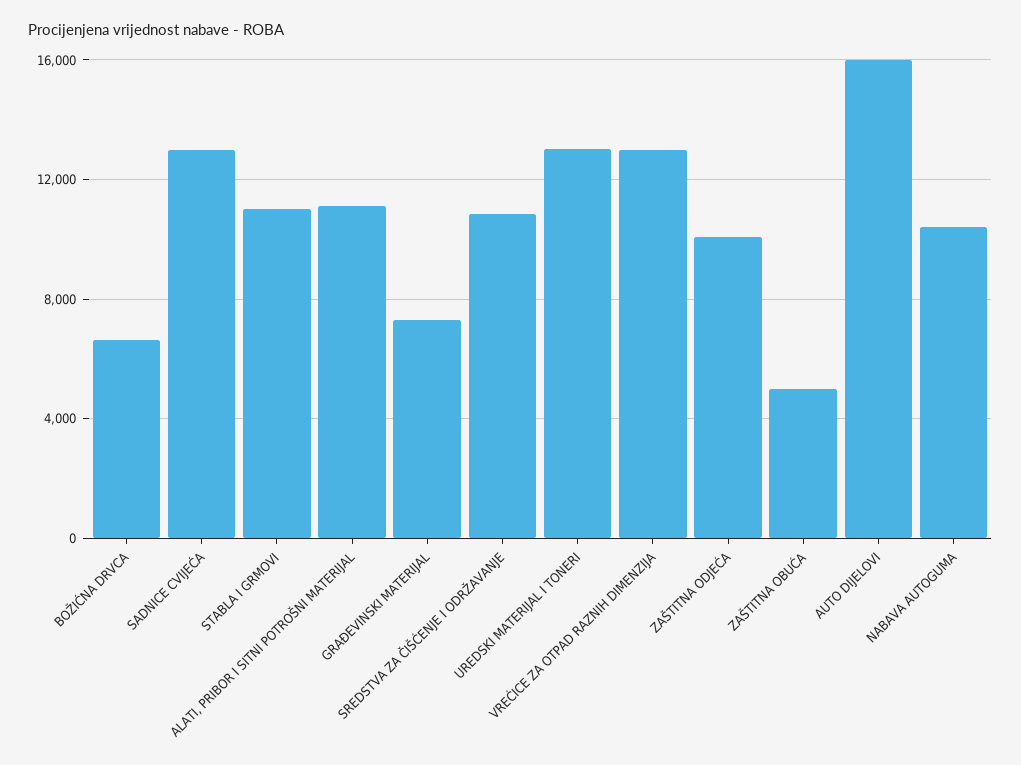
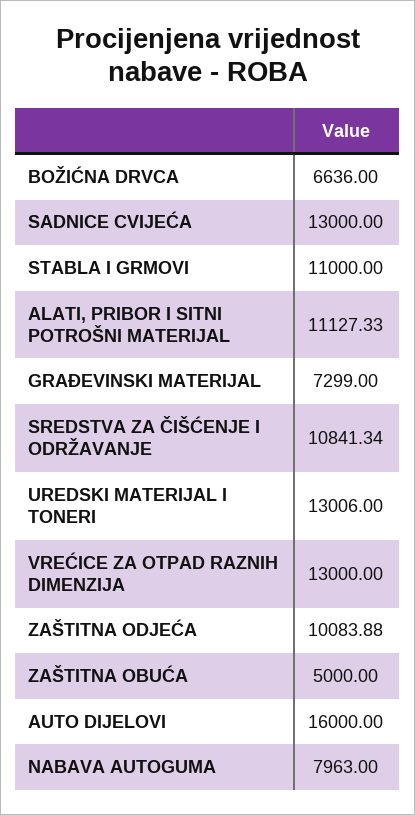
  {
    "BOŽIĆNA DRVCA": 6636,
    "SADNICE CVIJEĆA": 13000,
    "STABLA I GRMOVI": 11000,
    "ALATI, PRIBOR I SITNI POTROŠNI MATERIJAL": 11127.33,
    "GRAĐEVINSKI MATERIJAL": 7299,
    "SREDSTVA ZA ČIŠĆENJE I ODRŽAVANJE": 10841.34,
    "UREDSKI MATERIJAL I TONERI": 13006,
    "VREĆICE ZA OTPAD RAZNIH DIMENZIJA": 13000,
    "ZAŠTITNA ODJEĆA": 10083.88,
    "ZAŠTITNA OBUĆA": 5000,
    "AUTO DIJELOVI": 16000,
-   "NABAVA AUTOGUMA": 10500
+   "NABAVA AUTOGUMA": 7963
  }

